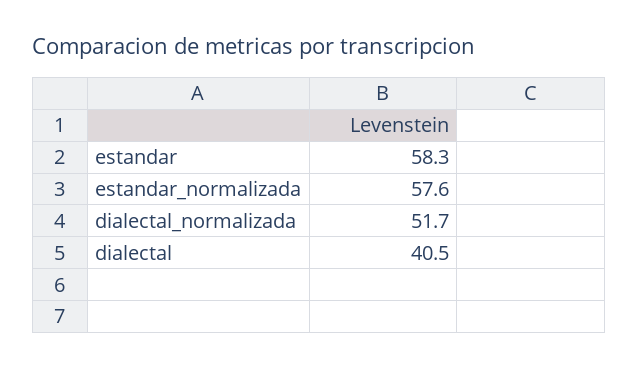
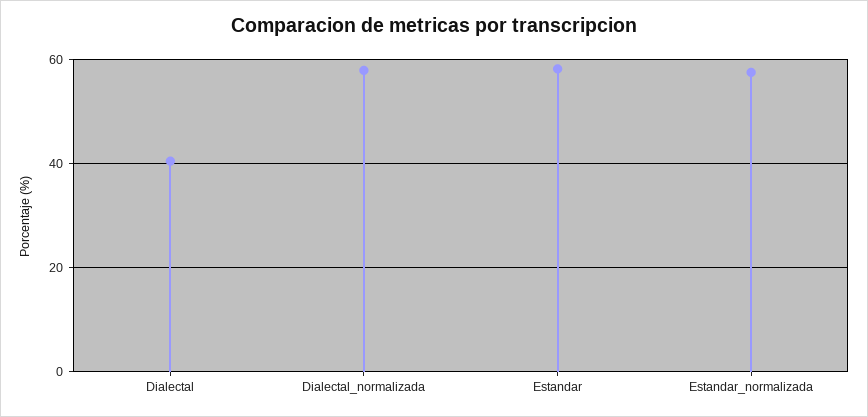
  {
    "estandar": 58.3,
    "estandar_normalizada": 57.6,
-   "dialectal_normalizada": 51.7,
+   "dialectal_normalizada": 58,
    "dialectal": 40.5
  }

